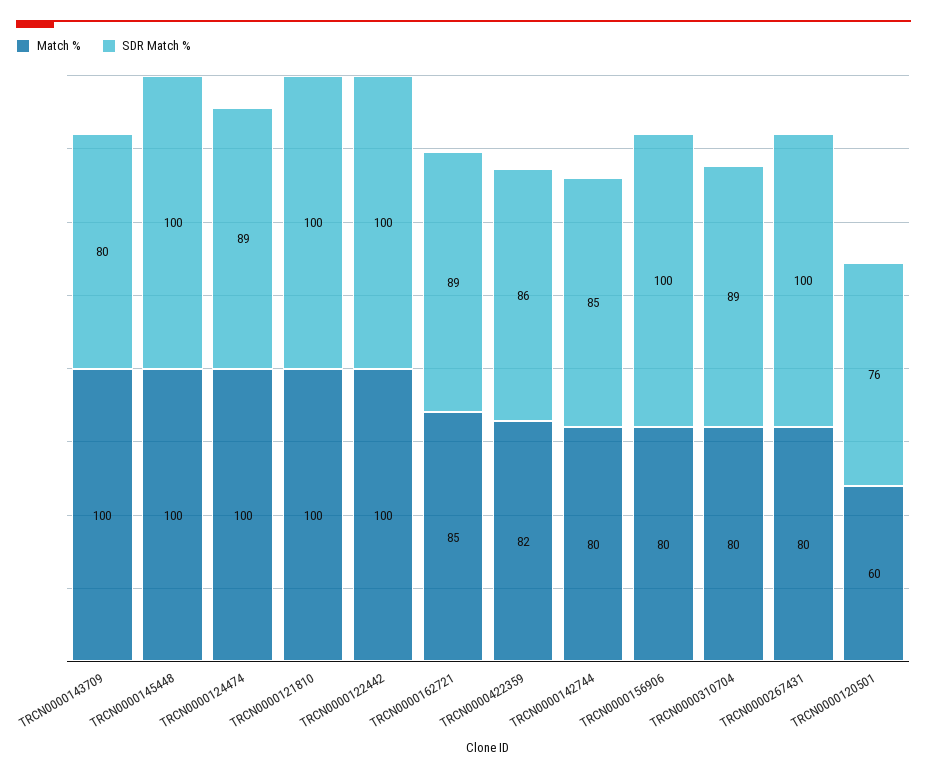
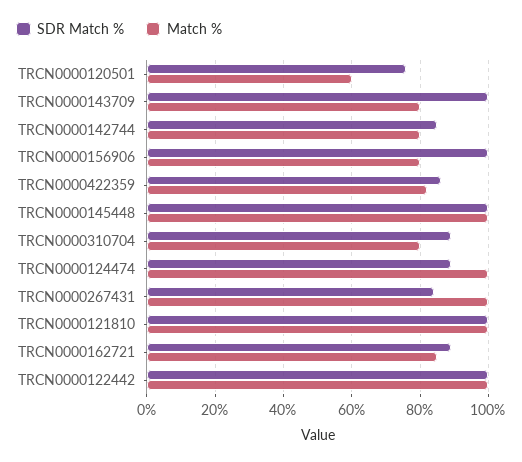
  {
    "Match %": {
-     "TRCN0000143709": 100,
+     "TRCN0000143709": 80,
      "TRCN0000145448": 100,
      "TRCN0000124474": 100,
      "TRCN0000121810": 100,
      "TRCN0000122442": 100,
      "TRCN0000162721": 85,
      "TRCN0000422359": 82,
      "TRCN0000142744": 80,
      "TRCN0000156906": 80,
      "TRCN0000310704": 80,
-     "TRCN0000267431": 80,
+     "TRCN0000267431": 100,
      "TRCN0000120501": 60
    },
    "SDR Match %": {
-     "TRCN0000143709": 80,
+     "TRCN0000143709": 100,
      "TRCN0000145448": 100,
      "TRCN0000124474": 89,
      "TRCN0000121810": 100,
      "TRCN0000122442": 100,
      "TRCN0000162721": 89,
      "TRCN0000422359": 86,
      "TRCN0000142744": 85,
      "TRCN0000156906": 100,
      "TRCN0000310704": 89,
-     "TRCN0000267431": 100,
+     "TRCN0000267431": 85,
      "TRCN0000120501": 76
    }
  }

